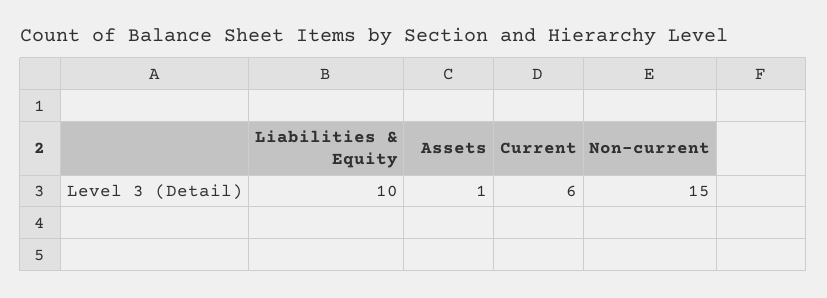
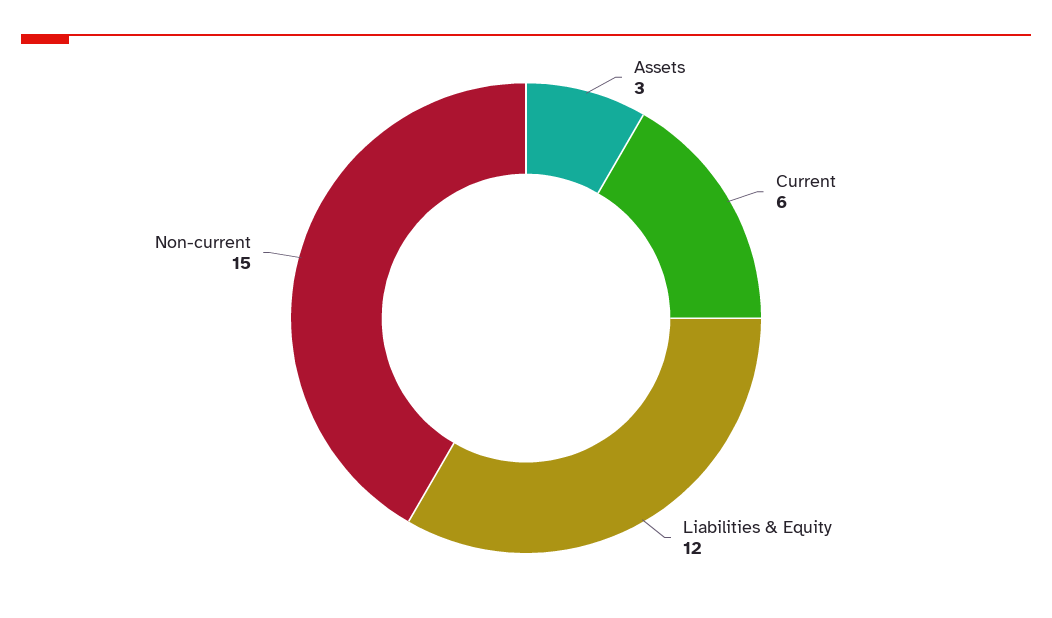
  {
-   "Liabilities & Equity": 10,
+   "Liabilities & Equity": 12,
-   "Assets": 1,
+   "Assets": 3,
    "Current": 6,
    "Non-current": 15
  }

